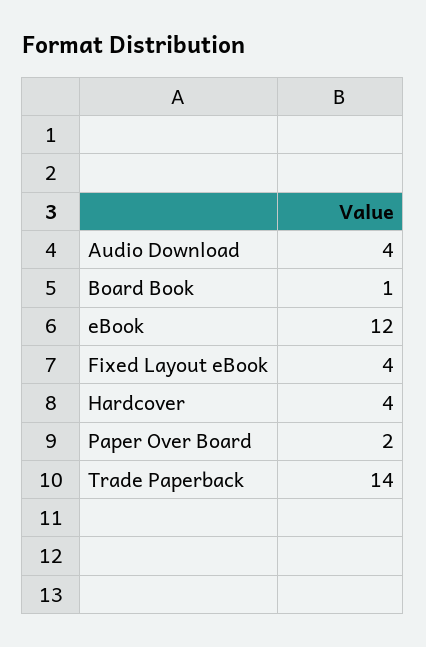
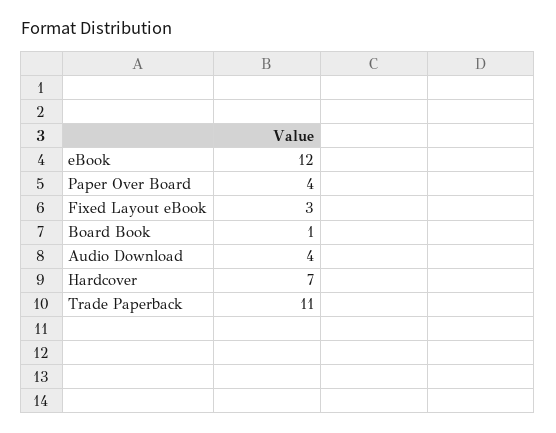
  {
    "Audio Download": 4,
    "Board Book": 1,
    "eBook": 12,
-   "Fixed Layout eBook": 4,
+   "Fixed Layout eBook": 3,
-   "Hardcover": 4,
+   "Hardcover": 7,
-   "Paper Over Board": 2,
+   "Paper Over Board": 4,
-   "Trade Paperback": 14
+   "Trade Paperback": 11
  }

